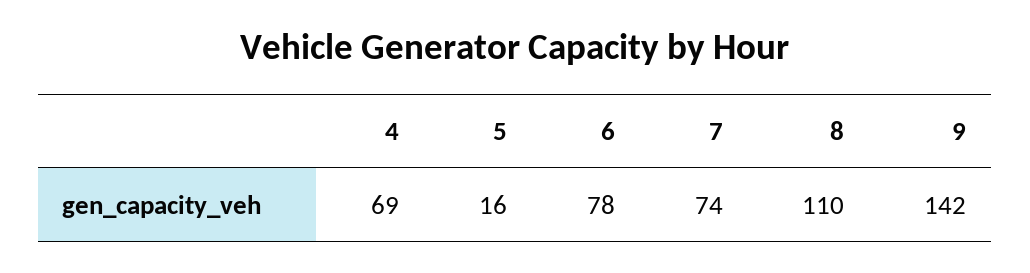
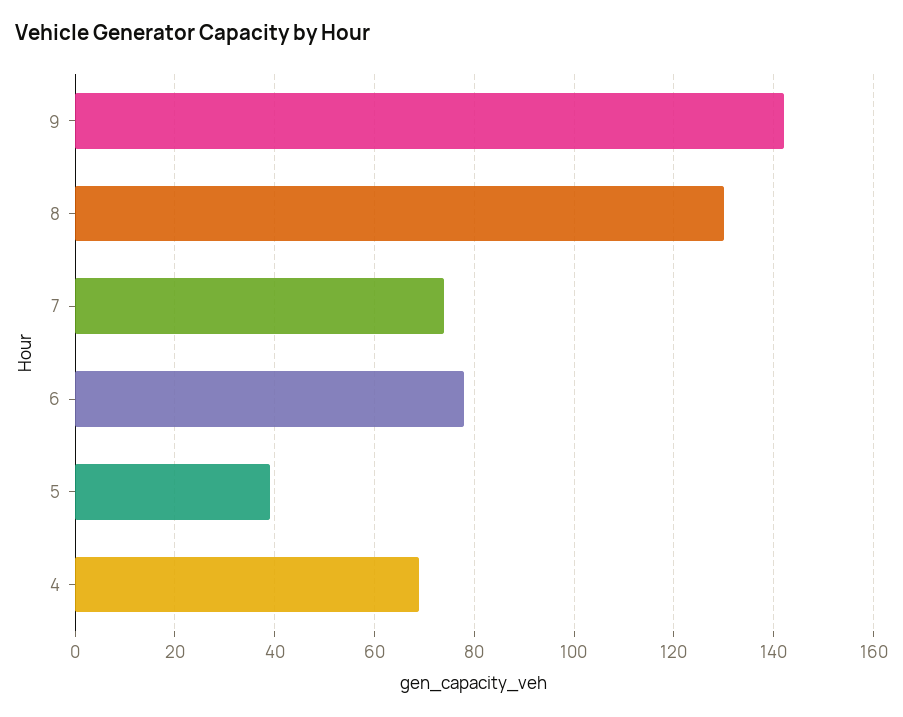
  {
    "4": 69,
-   "5": 16,
+   "5": 40,
    "6": 78,
    "7": 74,
-   "8": 110,
+   "8": 130,
    "9": 142
  }

